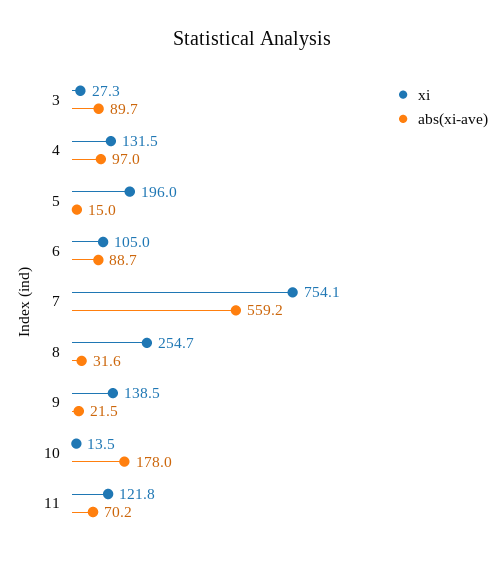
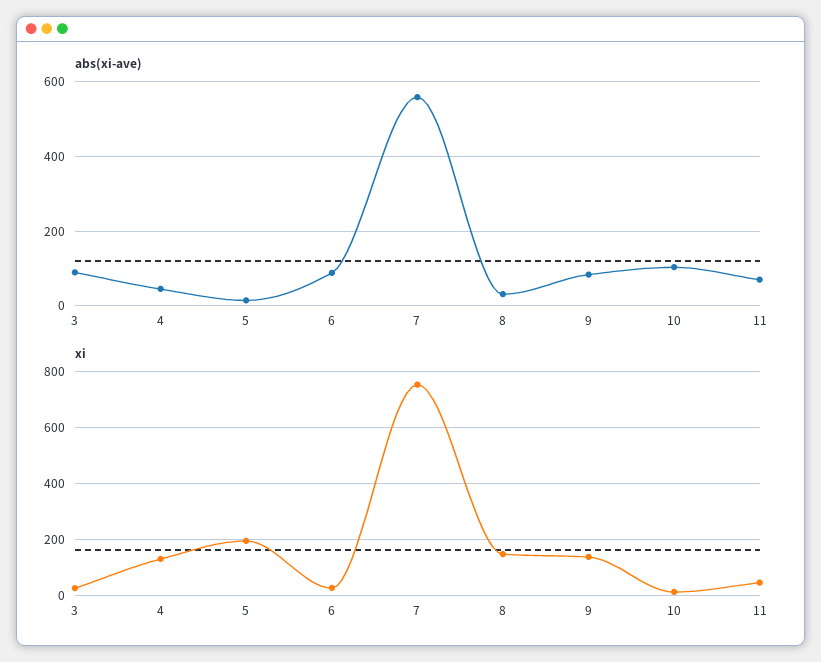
  {
    "xi": {
      "3": 27.3,
      "4": 131.5,
      "5": 196,
-     "6": 105,
+     "6": 25,
      "7": 754.1,
-     "8": 254.7,
+     "8": 150,
      "9": 138.5,
      "10": 13.5,
-     "11": 121.8
+     "11": 50
    },
    "abs(xi-ave)": {
      "3": 89.7,
-     "4": 97,
+     "4": 40,
      "5": 15,
      "6": 88.7,
      "7": 559.2,
      "8": 31.6,
-     "9": 21.5,
+     "9": 80,
-     "10": 178,
+     "10": 100,
      "11": 70.2
    }
  }

